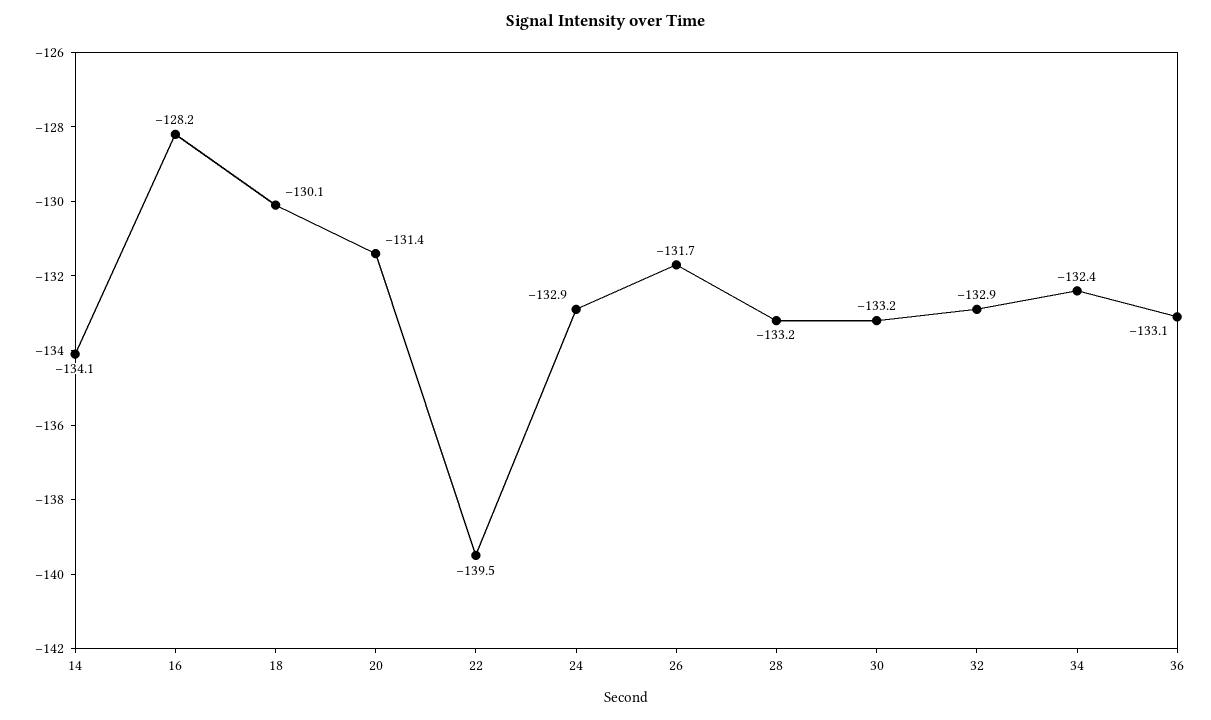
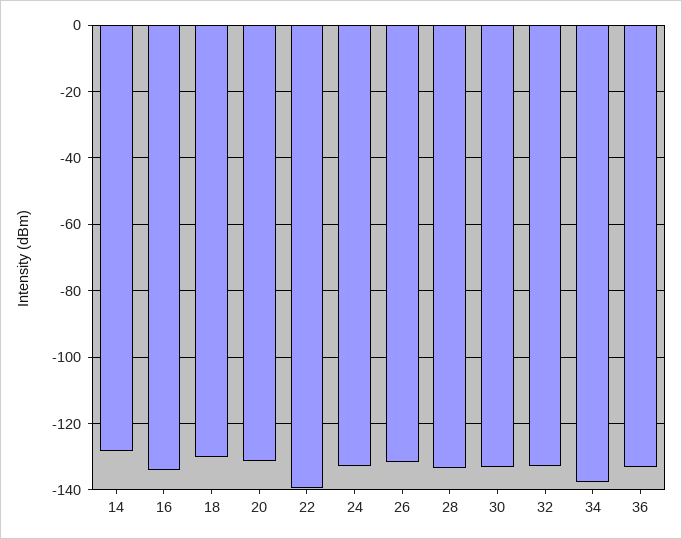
  {
-   "14": -134.1,
+   "14": -128,
-   "16": -128.2,
+   "16": -134,
    "18": -130.1,
    "20": -131.4,
    "22": -139.5,
    "24": -132.9,
    "26": -131.7,
    "28": -133.2,
    "30": -133.2,
    "32": -132.9,
-   "34": -132.4,
+   "34": -138,
    "36": -133.1
  }

